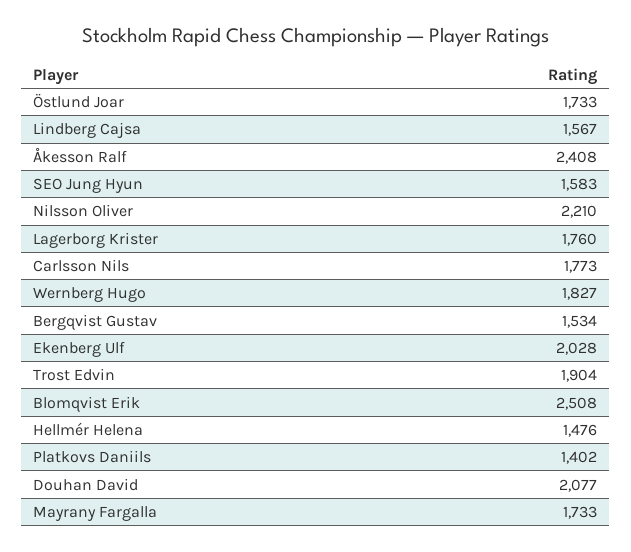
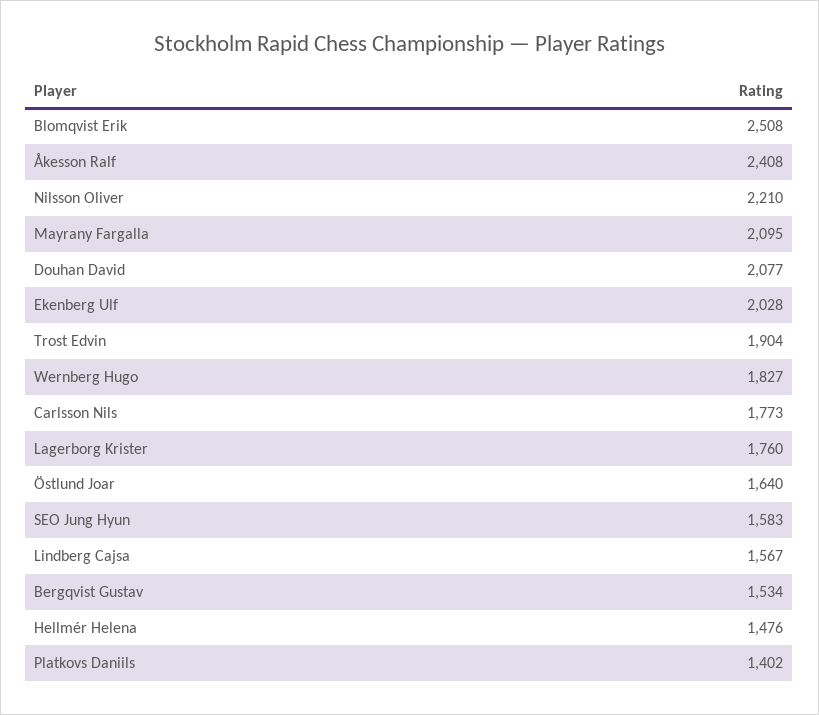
  {
-   "Östlund Joar": 1733,
+   "Östlund Joar": 1640,
    "Lindberg Cajsa": 1567,
    "Åkesson Ralf": 2408,
    "SEO Jung Hyun": 1583,
    "Nilsson Oliver": 2210,
    "Lagerborg Krister": 1760,
    "Carlsson Nils": 1773,
    "Wernberg Hugo": 1827,
    "Bergqvist Gustav": 1534,
    "Ekenberg Ulf": 2028,
    "Trost Edvin": 1904,
    "Blomqvist Erik": 2508,
    "Hellmér Helena": 1476,
    "Platkovs Daniils": 1402,
    "Douhan David": 2077,
-   "Mayrany Fargalla": 1733
+   "Mayrany Fargalla": 2095
  }

